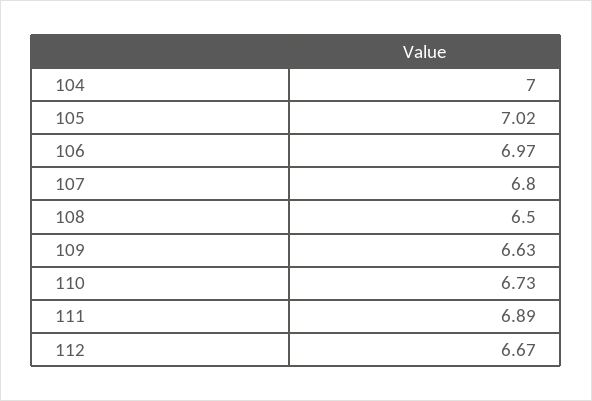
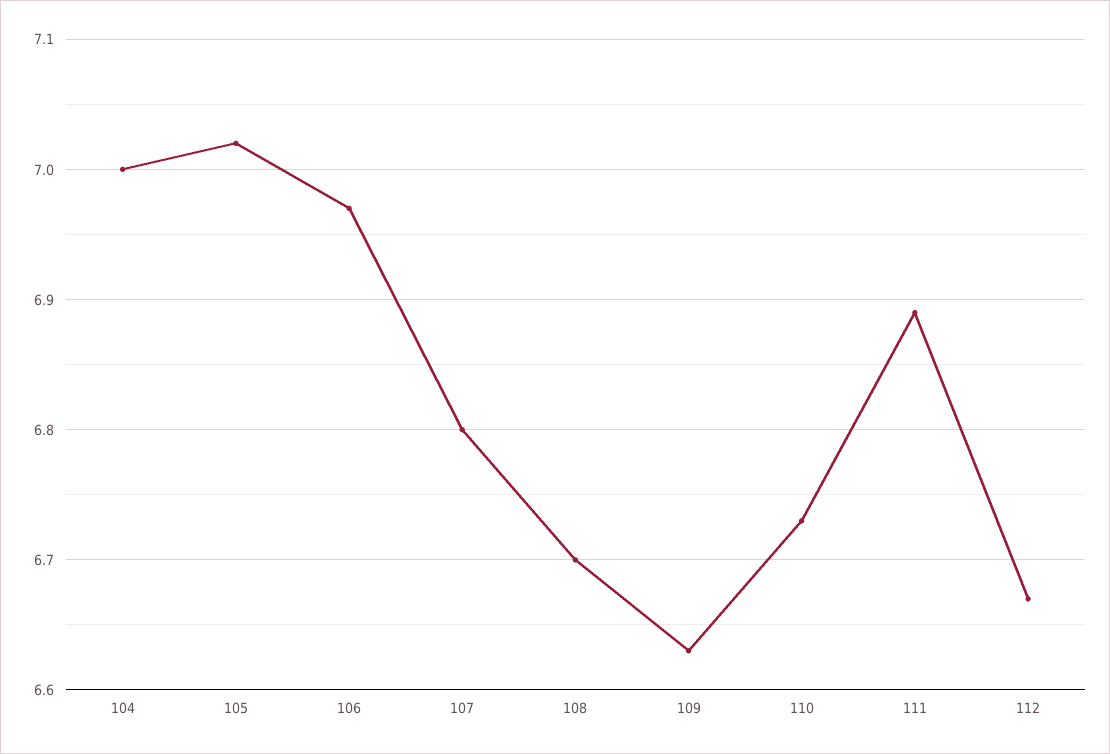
  {
    "104": 7,
    "105": 7.02,
    "106": 6.97,
    "107": 6.8,
-   "108": 6.5,
+   "108": 6.7,
    "109": 6.63,
    "110": 6.73,
    "111": 6.89,
    "112": 6.67
  }

